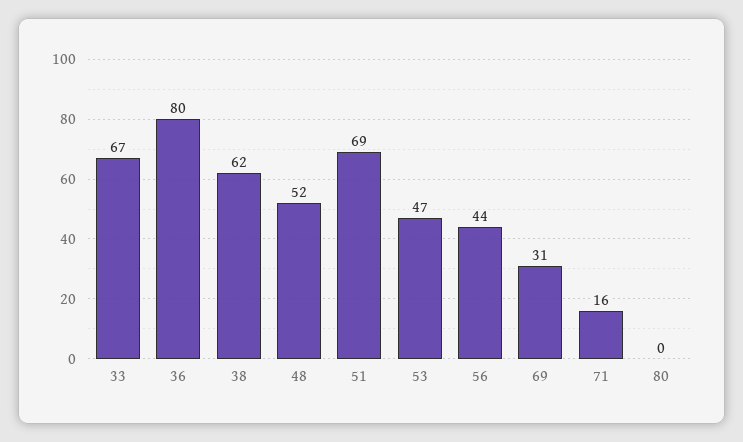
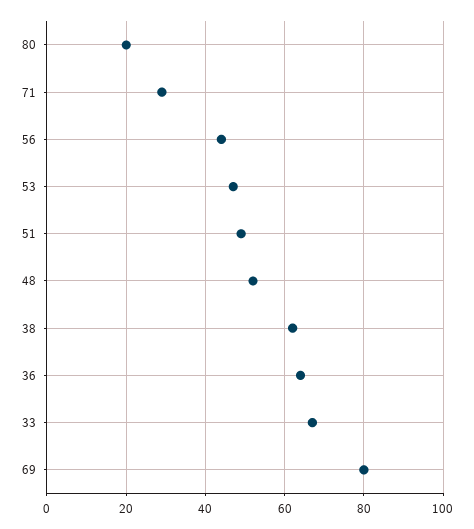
  {
    "33": 67,
-   "36": 80,
+   "36": 65,
    "38": 62,
    "48": 52,
-   "51": 69,
+   "51": 50,
    "53": 47,
    "56": 44,
-   "69": 31,
+   "69": 80,
-   "71": 16,
+   "71": 30,
-   "80": 0
+   "80": 20
  }

